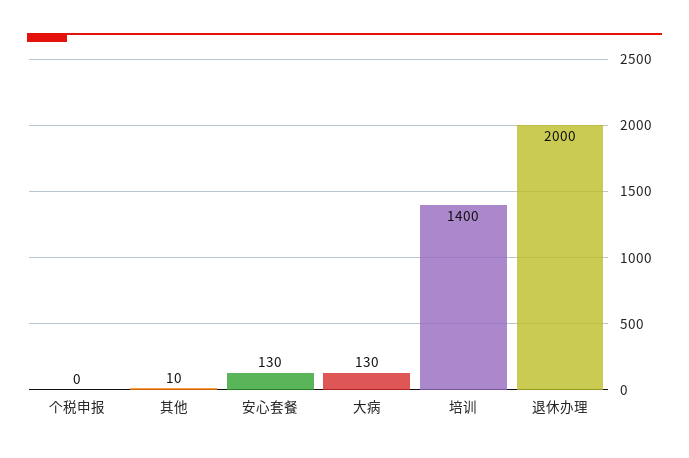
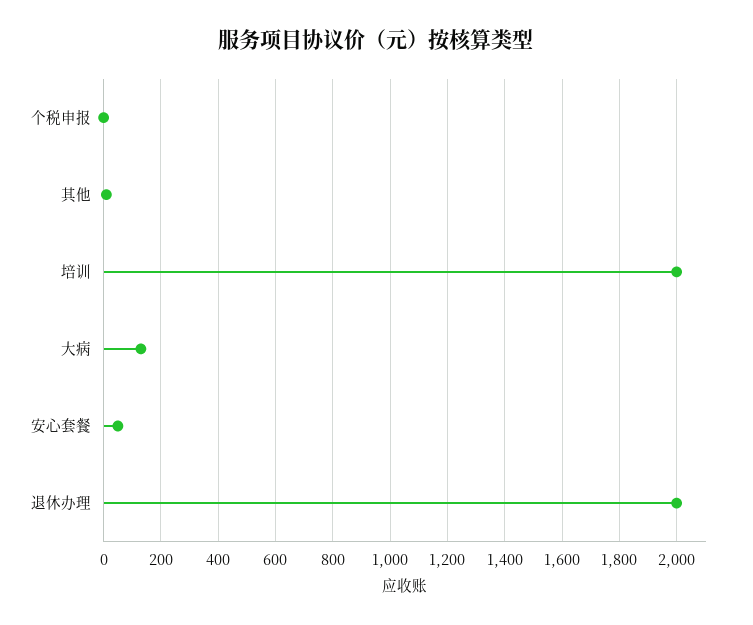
  {
    "个税申报": 0,
    "其他": 10,
-   "安心套餐": 130,
+   "安心套餐": 50,
    "大病": 130,
-   "培训": 1400,
+   "培训": 2000,
    "退休办理": 2000
  }

